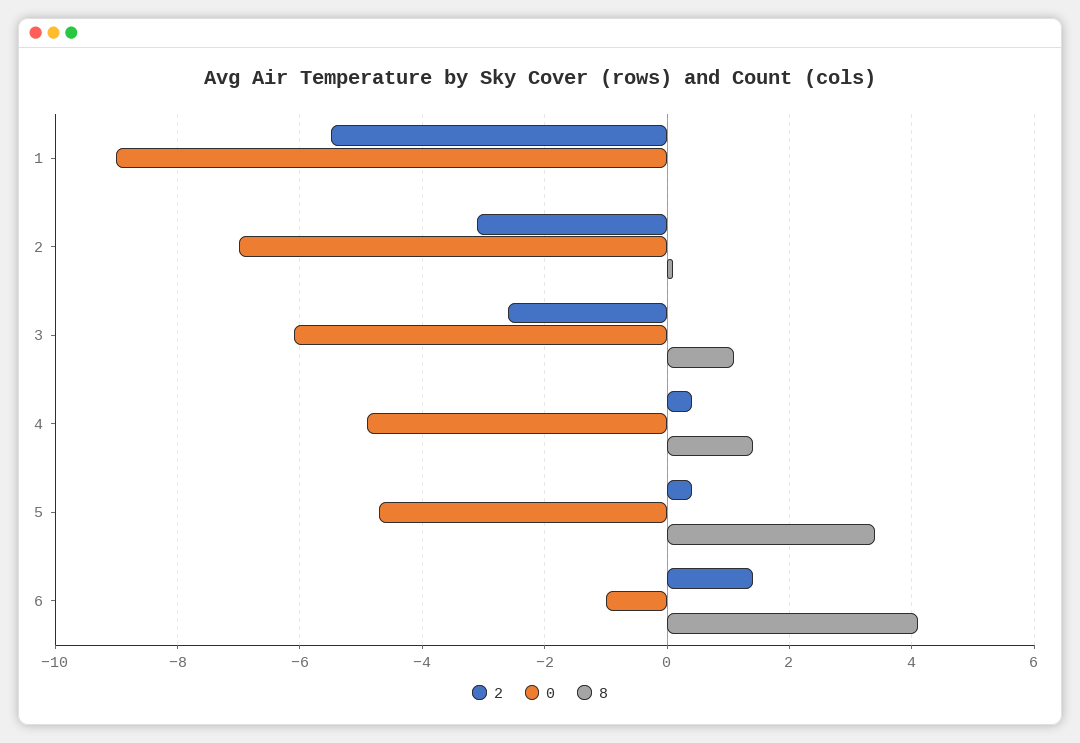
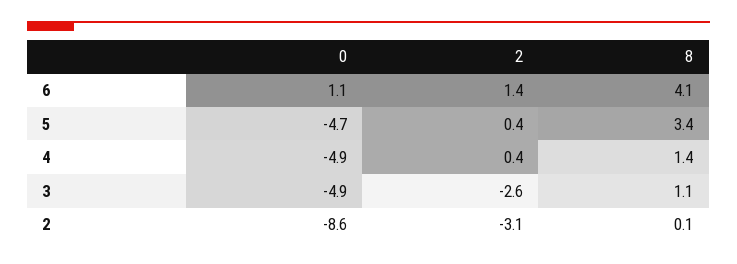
  {
    "2": {
-     "1": -5.5,
      "2": -3.1,
      "3": -2.6,
      "4": 0.4,
      "5": 0.4,
      "6": 1.4
    },
    "0": {
-     "1": -9,
-     "2": -7,
+     "2": -8.6,
-     "3": -6,
+     "3": -4.9,
      "4": -4.9,
      "5": -4.7,
-     "6": -1
+     "6": 1.1
    },
    "8": {
-     "1": 0,
      "2": 0.1,
      "3": 1.1,
      "4": 1.4,
      "5": 3.4,
      "6": 4.1
    }
  }

